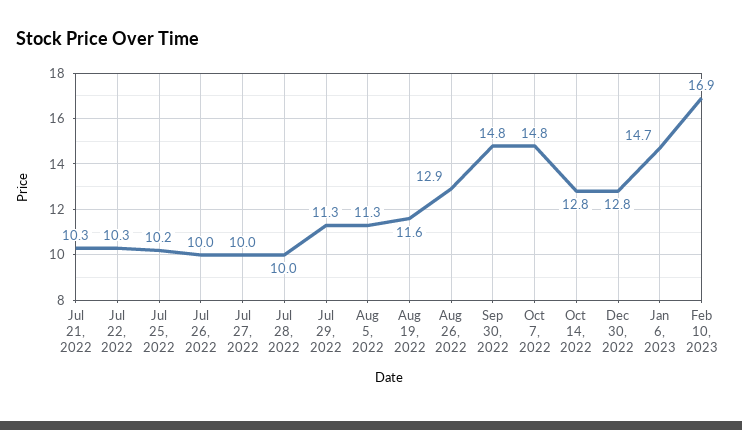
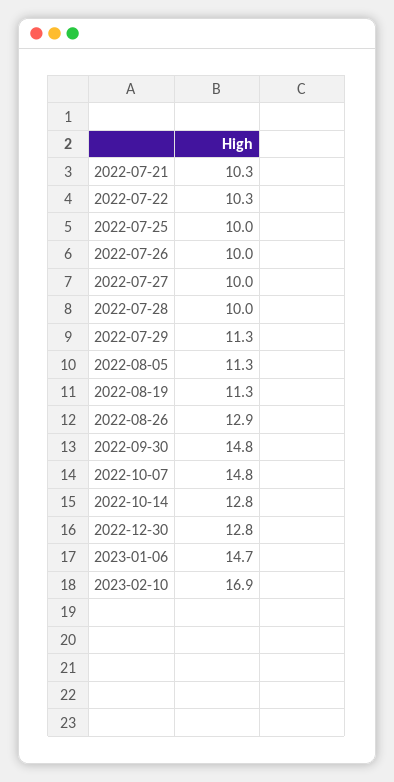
  {
    "Jul 21, 2022": 10.3,
    "Jul 22, 2022": 10.3,
-   "Jul 25, 2022": 10.2,
+   "Jul 25, 2022": 10,
    "Jul 26, 2022": 10,
    "Jul 27, 2022": 10,
    "Jul 28, 2022": 10,
    "Jul 29, 2022": 11.3,
    "Aug 5, 2022": 11.3,
-   "Aug 19, 2022": 11.6,
+   "Aug 19, 2022": 11.3,
    "Aug 26, 2022": 12.9,
    "Sep 30, 2022": 14.8,
    "Oct 7, 2022": 14.8,
    "Oct 14, 2022": 12.8,
    "Dec 30, 2022": 12.8,
    "Jan 6, 2023": 14.7,
    "Feb 10, 2023": 16.9
  }

